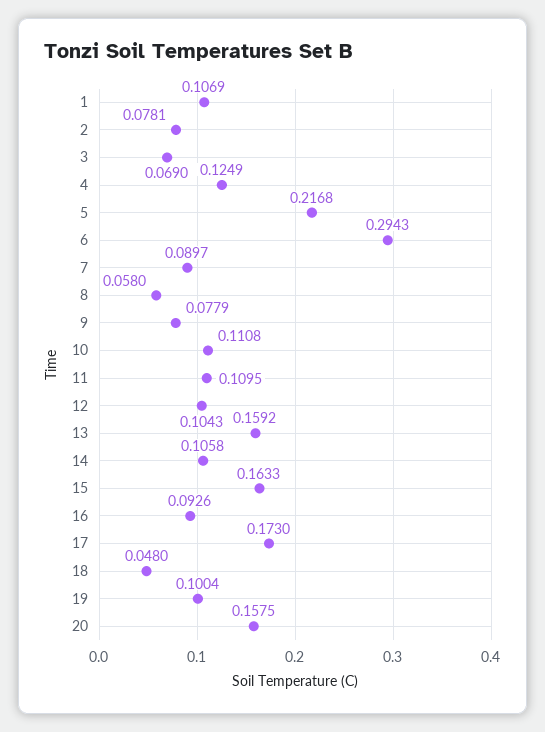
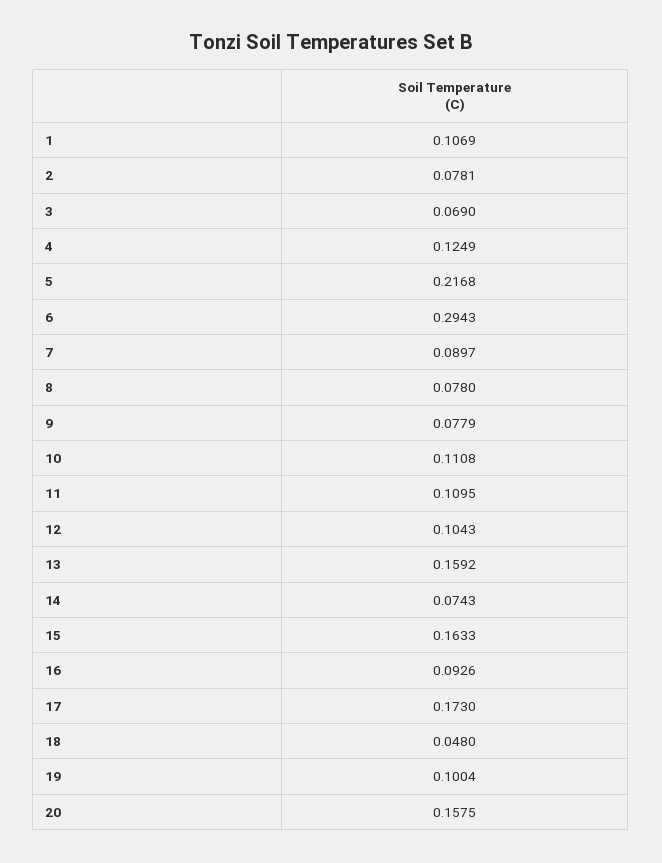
  {
    "1": 0.1069,
    "2": 0.0781,
    "3": 0.069,
    "4": 0.1249,
    "5": 0.2168,
    "6": 0.2943,
    "7": 0.0897,
-   "8": 0.058,
+   "8": 0.078,
    "9": 0.0779,
    "10": 0.1108,
    "11": 0.1095,
    "12": 0.1043,
    "13": 0.1592,
-   "14": 0.1058,
+   "14": 0.0743,
    "15": 0.1633,
    "16": 0.0926,
    "17": 0.173,
    "18": 0.048,
    "19": 0.1004,
    "20": 0.1575
  }

